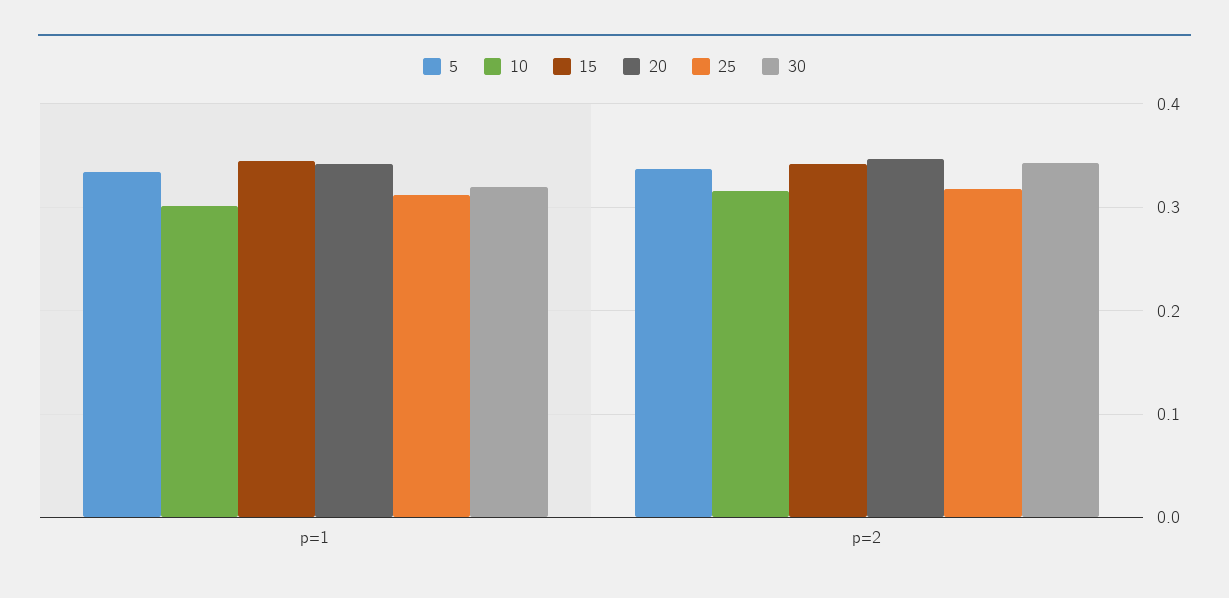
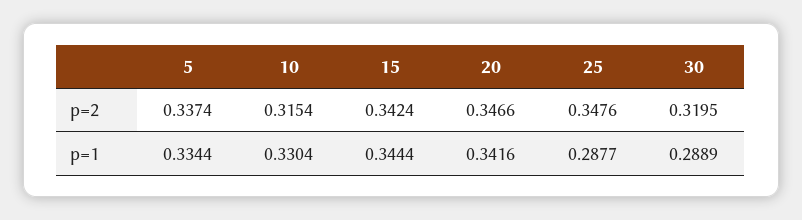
  {
    "5": {
      "p=1": 0.3344,
      "p=2": 0.3374
    },
    "10": {
-     "p=1": 0.3,
+     "p=1": 0.3304,
      "p=2": 0.3154
    },
    "15": {
      "p=1": 0.3444,
      "p=2": 0.3424
    },
    "20": {
      "p=1": 0.3416,
      "p=2": 0.3466
    },
    "25": {
-     "p=1": 0.31,
+     "p=1": 0.2877,
-     "p=2": 0.32
+     "p=2": 0.3476
    },
    "30": {
-     "p=1": 0.32,
+     "p=1": 0.2889,
-     "p=2": 0.34
+     "p=2": 0.3195
    }
  }

